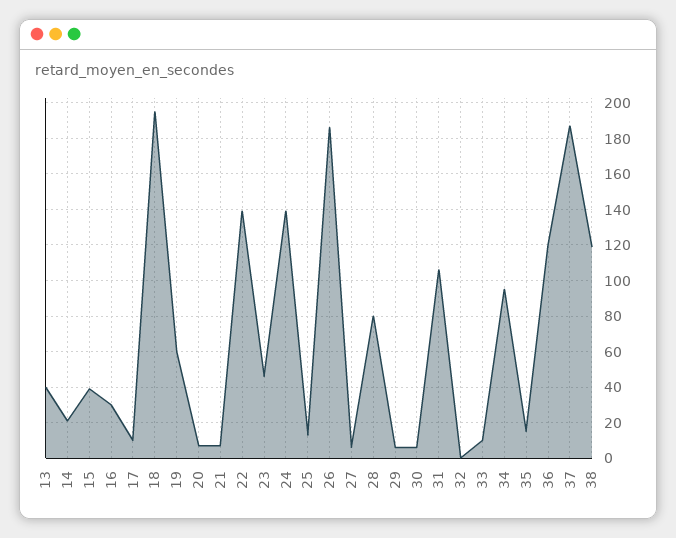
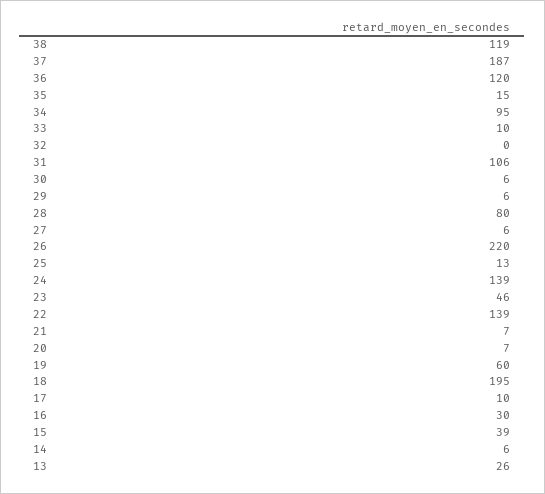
  {
-   "13": 40,
+   "13": 26,
-   "14": 20,
+   "14": 6,
    "15": 39,
    "16": 30,
    "17": 10,
    "18": 195,
    "19": 60,
    "20": 7,
    "21": 7,
    "22": 139,
    "23": 46,
    "24": 139,
    "25": 13,
-   "26": 185,
+   "26": 220,
    "27": 6,
    "28": 80,
    "29": 6,
    "30": 6,
    "31": 106,
    "32": 0,
    "33": 10,
    "34": 95,
    "35": 15,
    "36": 120,
    "37": 187,
    "38": 119
  }

